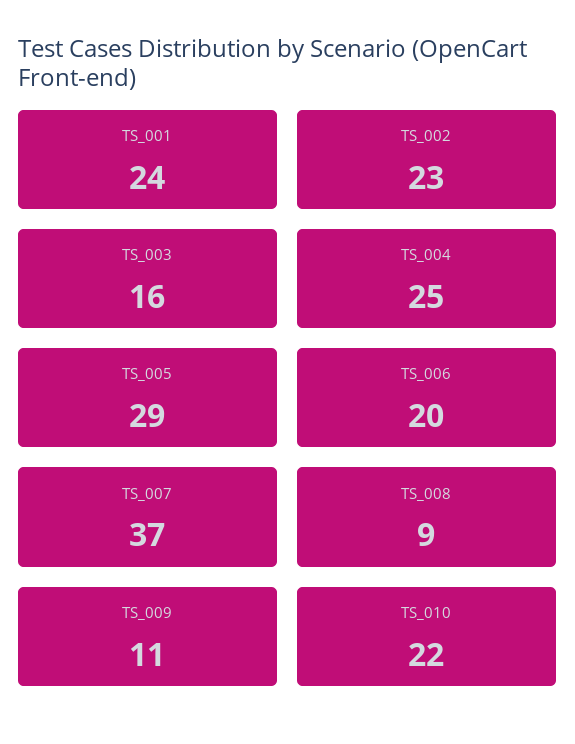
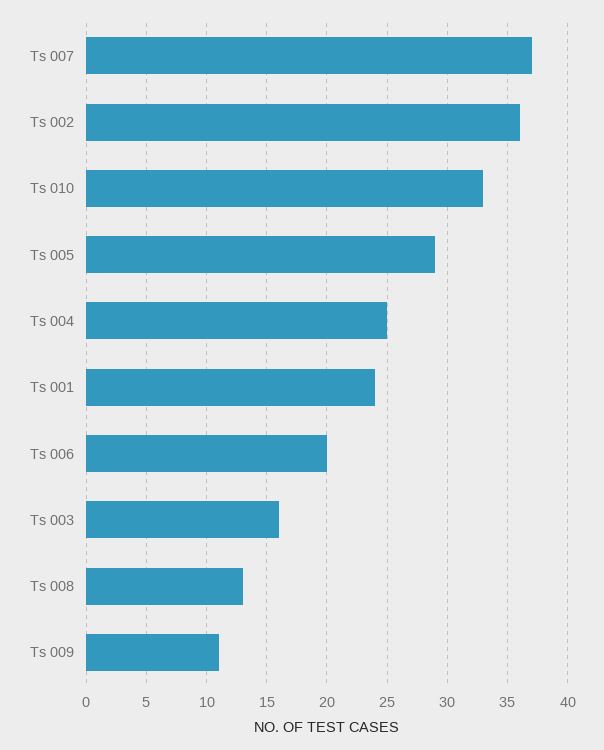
  {
    "TS_001": 24,
-   "TS_002": 23,
+   "TS_002": 36,
    "TS_003": 16,
    "TS_004": 25,
    "TS_005": 29,
    "TS_006": 20,
    "TS_007": 37,
-   "TS_008": 9,
+   "TS_008": 13,
    "TS_009": 11,
-   "TS_010": 22
+   "TS_010": 33
  }

